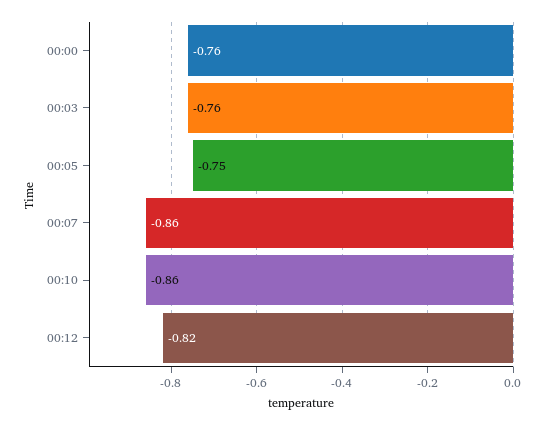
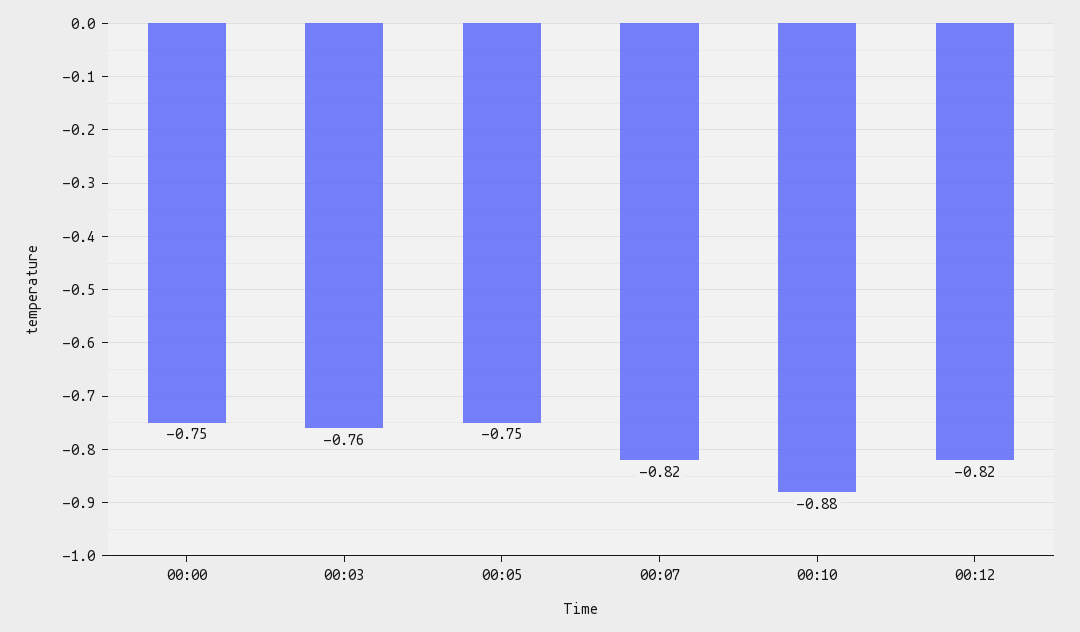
  {
-   "00:00": -0.76,
+   "00:00": -0.75,
    "00:03": -0.76,
    "00:05": -0.75,
-   "00:07": -0.86,
+   "00:07": -0.82,
-   "00:10": -0.86,
+   "00:10": -0.88,
    "00:12": -0.82
  }

